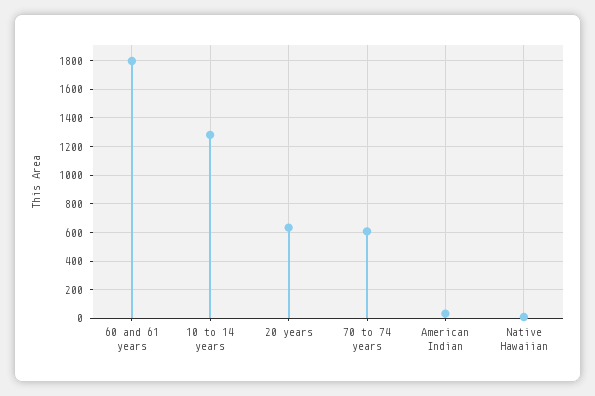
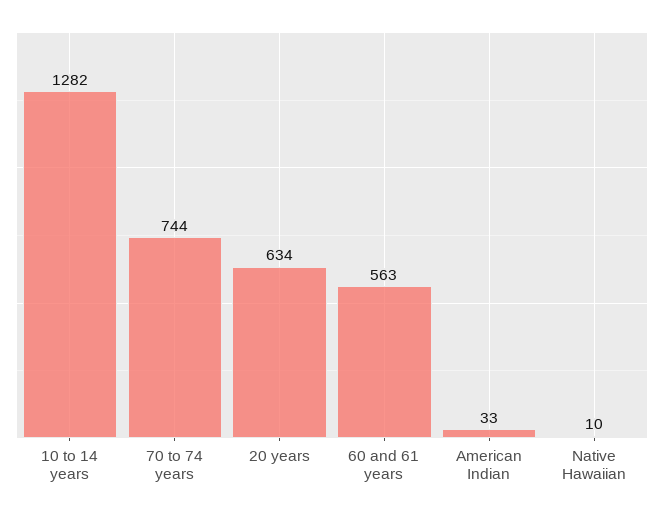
  {
-   "60 and 61 years": 1800,
+   "60 and 61 years": 563,
    "10 to 14 years": 1282,
    "20 years": 634,
-   "70 to 74 years": 600,
+   "70 to 74 years": 744,
    "American Indian": 33,
    "Native Hawaiian": 10
  }

